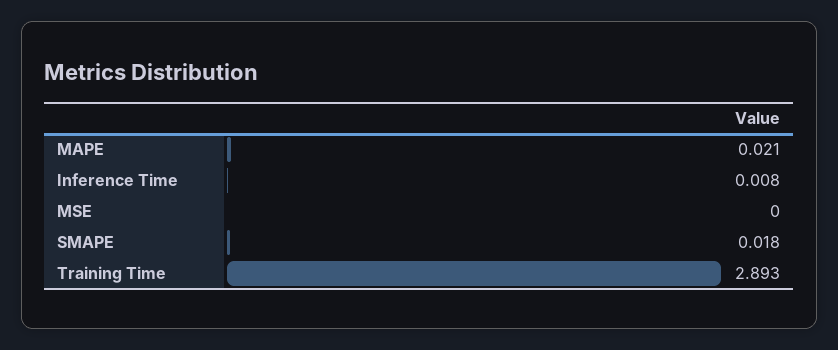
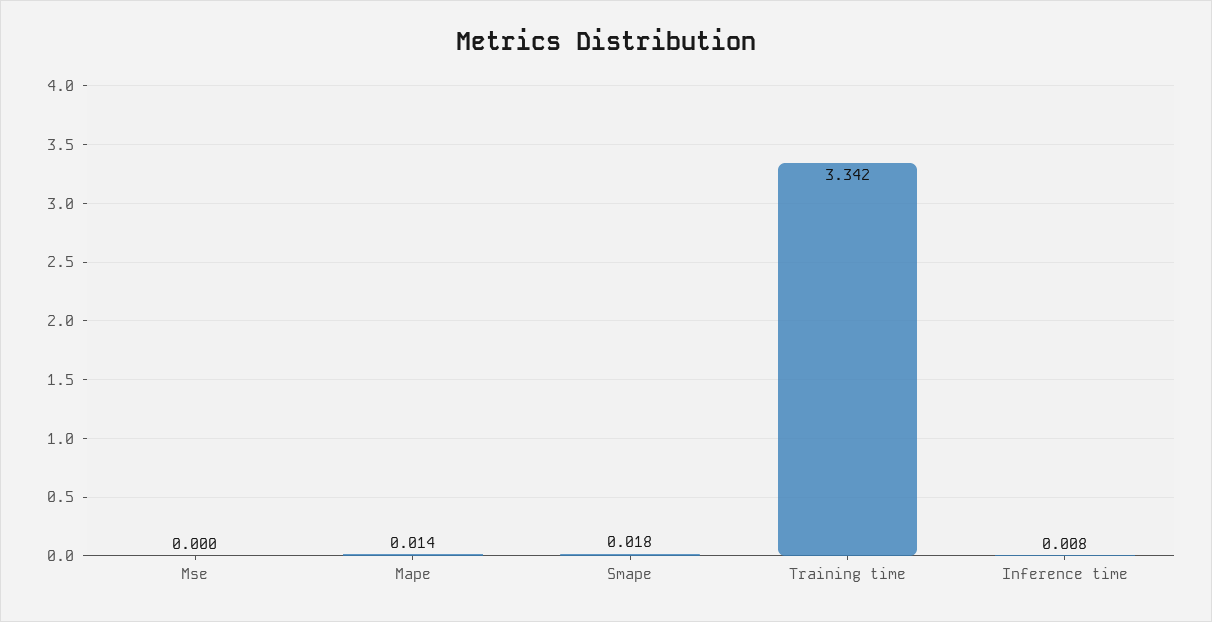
  {
-   "MAPE": 0.021,
+   "MAPE": 0.014,
    "Inference Time": 0.008,
    "MSE": 0,
    "SMAPE": 0.018,
-   "Training Time": 2.893
+   "Training Time": 3.342
  }

